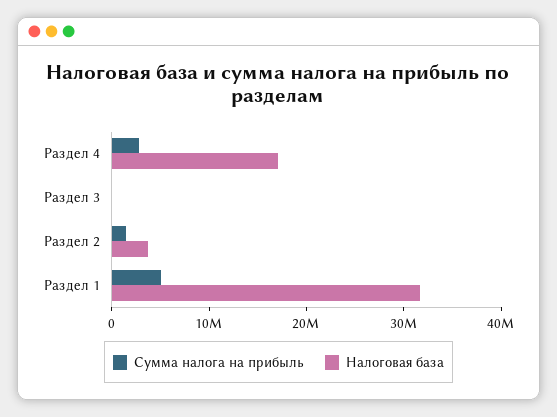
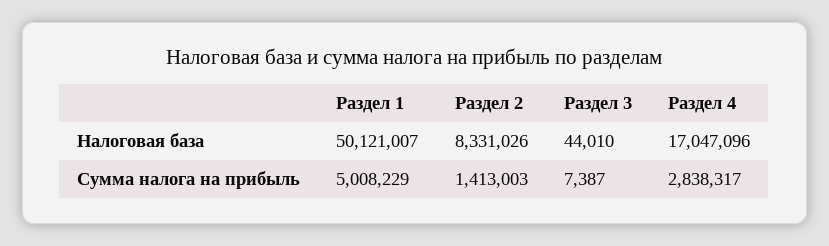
  {
    "Сумма налога на прибыль": {
      "Раздел 4": 2838317,
      "Раздел 3": 7387,
      "Раздел 2": 1413003,
      "Раздел 1": 5008229
    },
    "Налоговая база": {
      "Раздел 4": 17047096,
      "Раздел 3": 44010,
-     "Раздел 2": 4000000,
+     "Раздел 2": 8331026,
-     "Раздел 1": 32000000
+     "Раздел 1": 50121007
    }
  }

